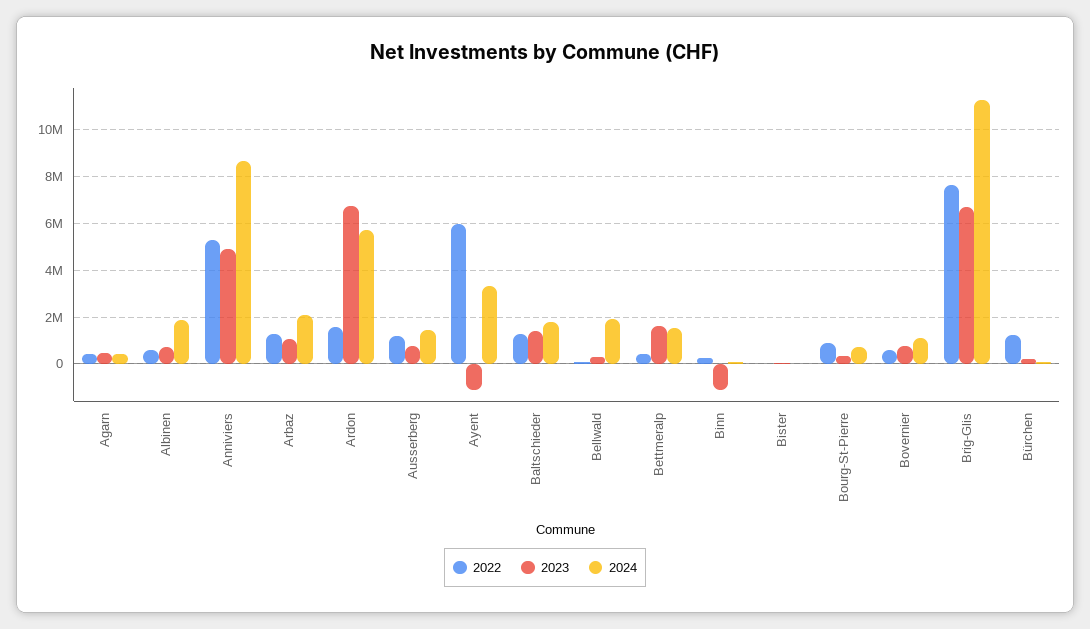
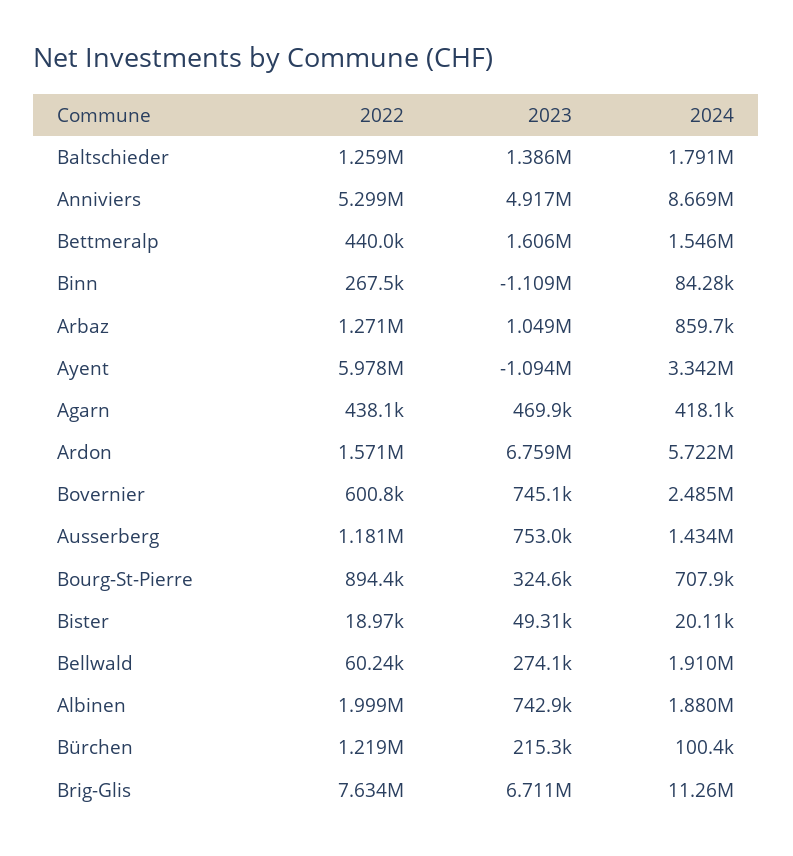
  {
    "2022": {
      "Agarn": 438100,
-     "Albinen": 500000,
+     "Albinen": 1999000,
      "Anniviers": 5299000,
      "Arbaz": 1271000,
      "Ardon": 1571000,
      "Ausserberg": 1181000,
      "Ayent": 5978000,
      "Baltschieder": 1259000,
      "Bellwald": 60240,
      "Bettmeralp": 440000,
      "Binn": 267500,
      "Bister": 18970,
      "Bourg-St-Pierre": 894400,
      "Bovernier": 600800,
      "Brig-Glis": 7634000,
      "Bürchen": 1219000
    },
    "2023": {
      "Agarn": 469900,
      "Albinen": 742900,
      "Anniviers": 4917000,
      "Arbaz": 1049000,
      "Ardon": 6759000,
      "Ausserberg": 753000,
      "Ayent": -1094000,
      "Baltschieder": 1386000,
      "Bellwald": 274100,
      "Bettmeralp": 1606000,
      "Binn": -1109000,
      "Bister": 49310,
      "Bourg-St-Pierre": 324600,
      "Bovernier": 745100,
      "Brig-Glis": 6711000,
      "Bürchen": 215300
    },
    "2024": {
      "Agarn": 418100,
      "Albinen": 1880000,
      "Anniviers": 8669000,
-     "Arbaz": 2000000,
+     "Arbaz": 859700,
      "Ardon": 5722000,
      "Ausserberg": 1434000,
      "Ayent": 3342000,
      "Baltschieder": 1791000,
      "Bellwald": 1910000,
      "Bettmeralp": 1546000,
      "Binn": 84280,
      "Bister": 20110,
      "Bourg-St-Pierre": 707900,
-     "Bovernier": 1000000,
+     "Bovernier": 2485000,
      "Brig-Glis": 11260000,
      "Bürchen": 100400
    }
  }

